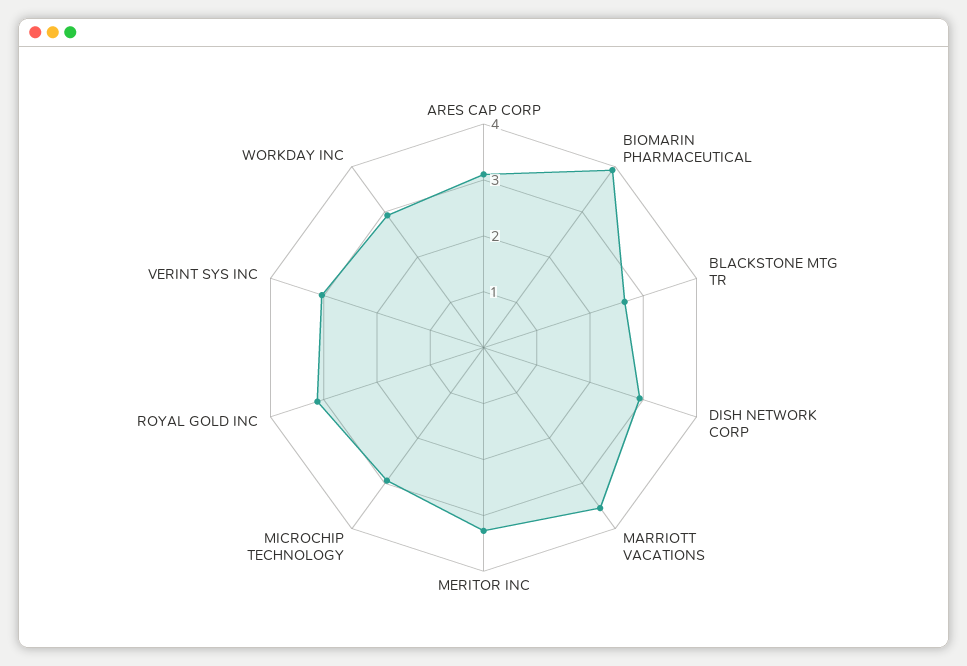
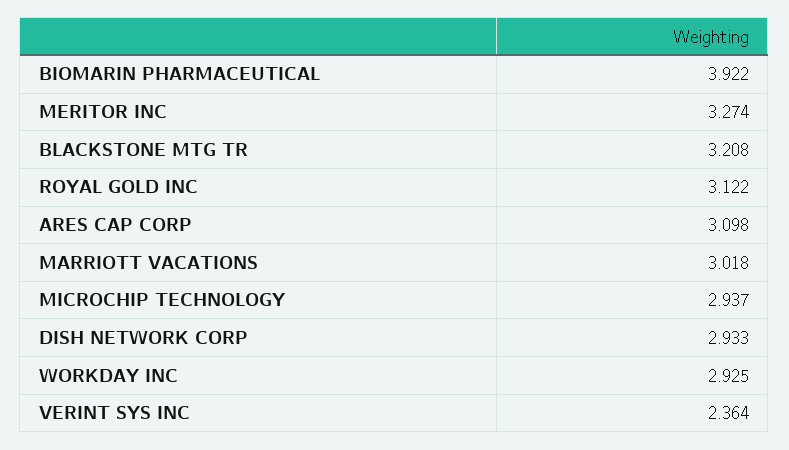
  {
    "ARES CAP CORP": 3.098,
    "BIOMARIN PHARMACEUTICAL": 3.922,
-   "BLACKSTONE MTG TR": 2.6,
+   "BLACKSTONE MTG TR": 3.208,
    "DISH NETWORK CORP": 2.933,
-   "MARRIOTT VACATIONS": 3.6,
+   "MARRIOTT VACATIONS": 3.018,
    "MERITOR INC": 3.274,
    "MICROCHIP TECHNOLOGY": 2.937,
    "ROYAL GOLD INC": 3.122,
-   "VERINT SYS INC": 3,
+   "VERINT SYS INC": 2.364,
    "WORKDAY INC": 2.925
  }

